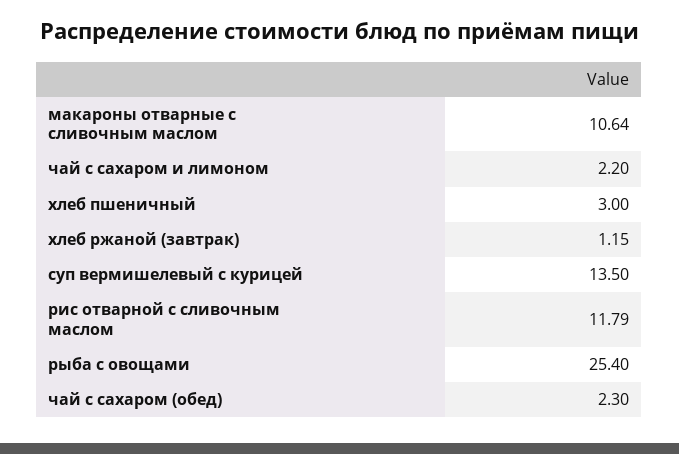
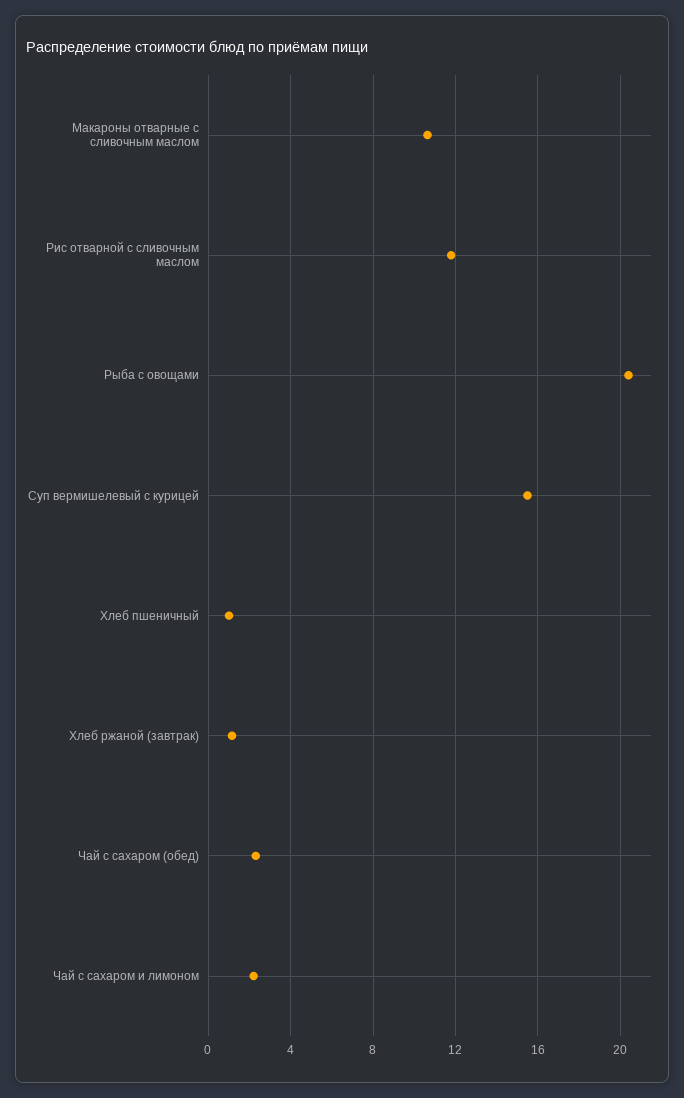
  {
    "макароны отварные с сливочным маслом": 10.64,
    "чай с сахаром и лимоном": 2.2,
-   "хлеб пшеничный": 3,
+   "хлеб пшеничный": 1,
    "хлеб ржаной (завтрак)": 1.15,
-   "суп вермишелевый с курицей": 13.5,
+   "суп вермишелевый с курицей": 15.5,
    "рис отварной с сливочным маслом": 11.79,
-   "рыба с овощами": 25.4,
+   "рыба с овощами": 20.5,
    "чай с сахаром (обед)": 2.3
  }

